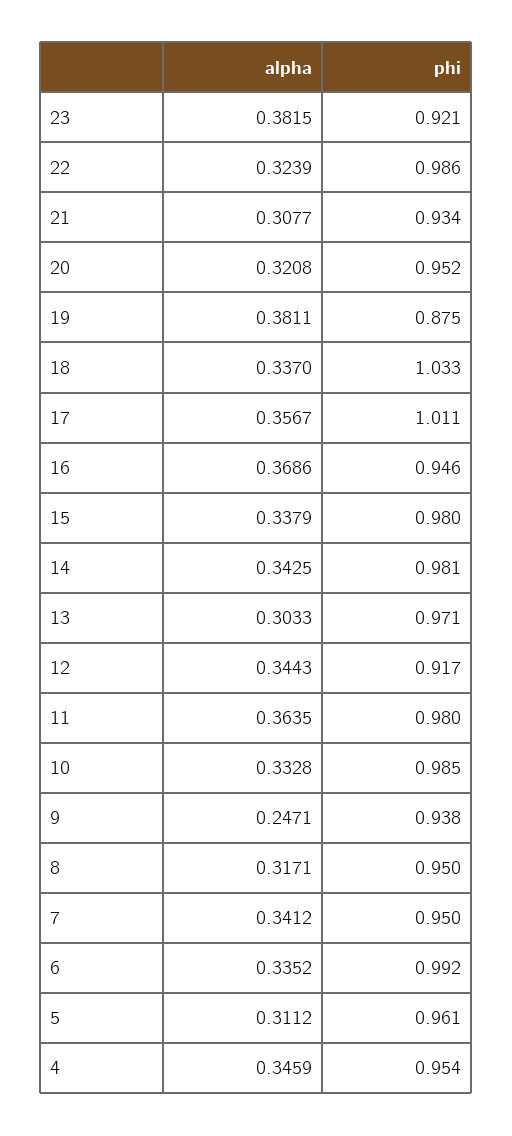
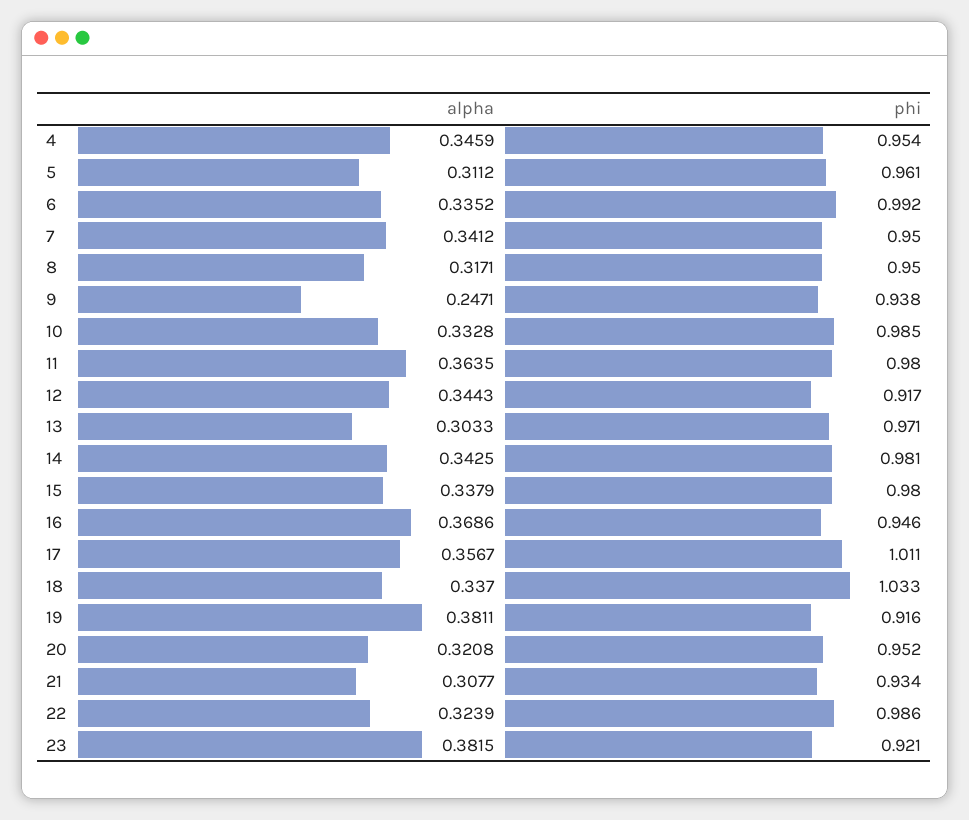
  {
    "alpha": {
      "23": 0.3815,
      "22": 0.3239,
      "21": 0.3077,
      "20": 0.3208,
      "19": 0.3811,
      "18": 0.337,
      "17": 0.3567,
      "16": 0.3686,
      "15": 0.3379,
      "14": 0.3425,
      "13": 0.3033,
      "12": 0.3443,
      "11": 0.3635,
      "10": 0.3328,
      "9": 0.2471,
      "8": 0.3171,
      "7": 0.3412,
      "6": 0.3352,
      "5": 0.3112,
      "4": 0.3459
    },
    "phi": {
      "23": 0.921,
      "22": 0.986,
      "21": 0.934,
      "20": 0.952,
-     "19": 0.875,
+     "19": 0.916,
      "18": 1.033,
      "17": 1.011,
      "16": 0.946,
      "15": 0.98,
      "14": 0.981,
      "13": 0.971,
      "12": 0.917,
      "11": 0.98,
      "10": 0.985,
      "9": 0.938,
      "8": 0.95,
      "7": 0.95,
      "6": 0.992,
      "5": 0.961,
      "4": 0.954
    }
  }

